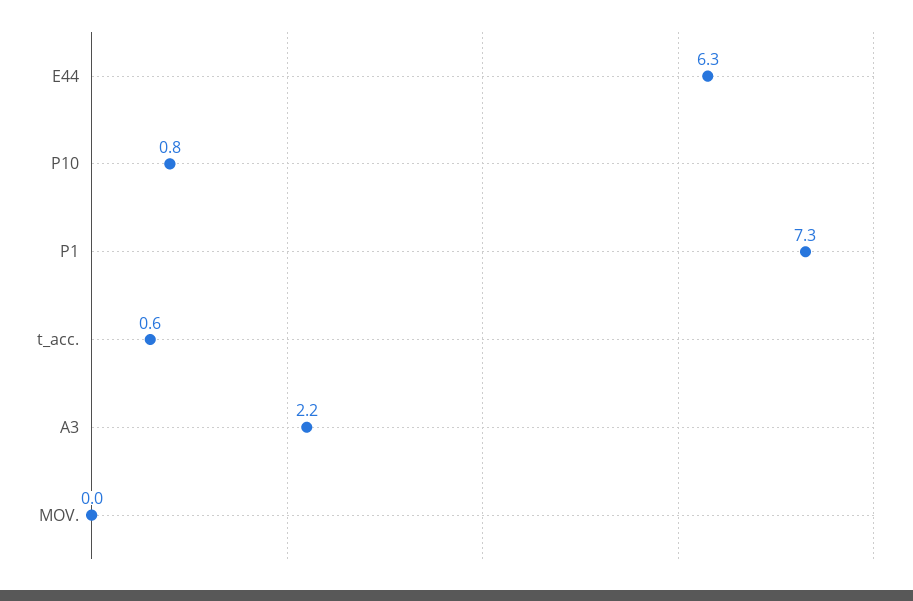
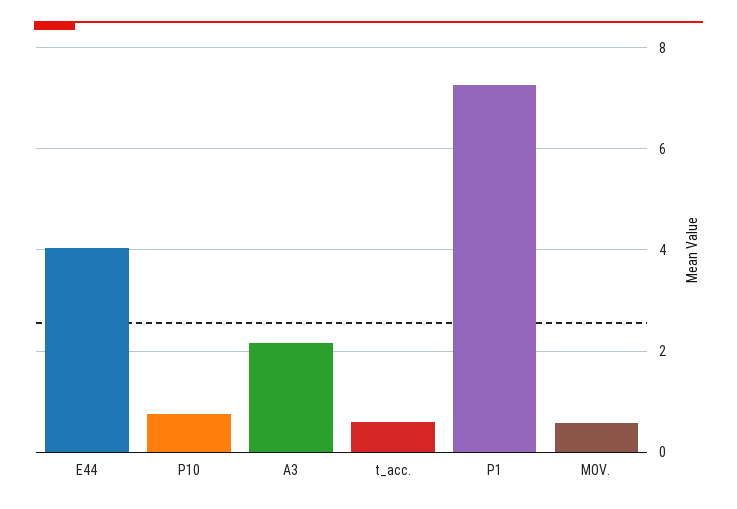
  {
-   "E44": 6.3,
+   "E44": 4,
    "P10": 0.8,
    "P1": 7.3,
    "t_acc.": 0.6,
    "A3": 2.2,
-   "MOV.": 0
+   "MOV.": 0.6
  }

